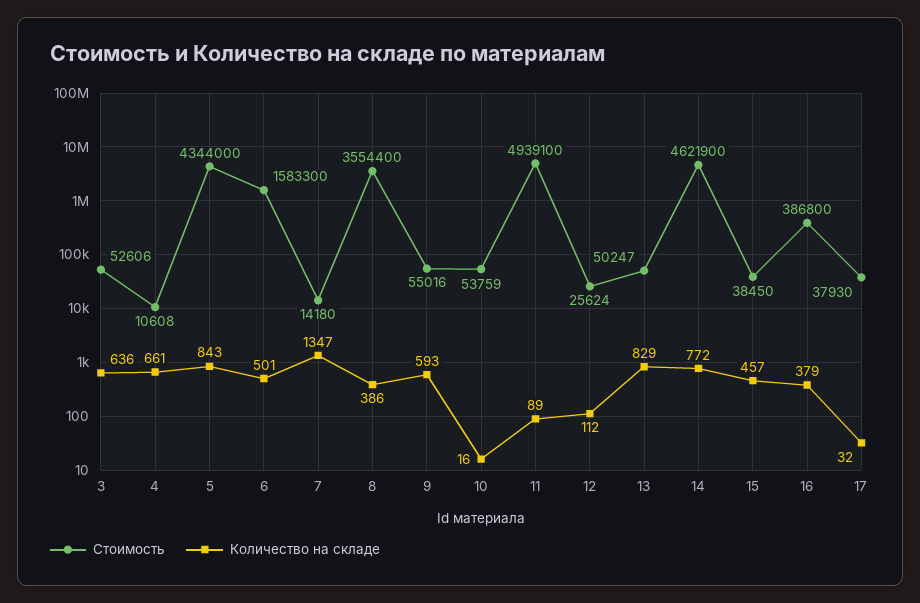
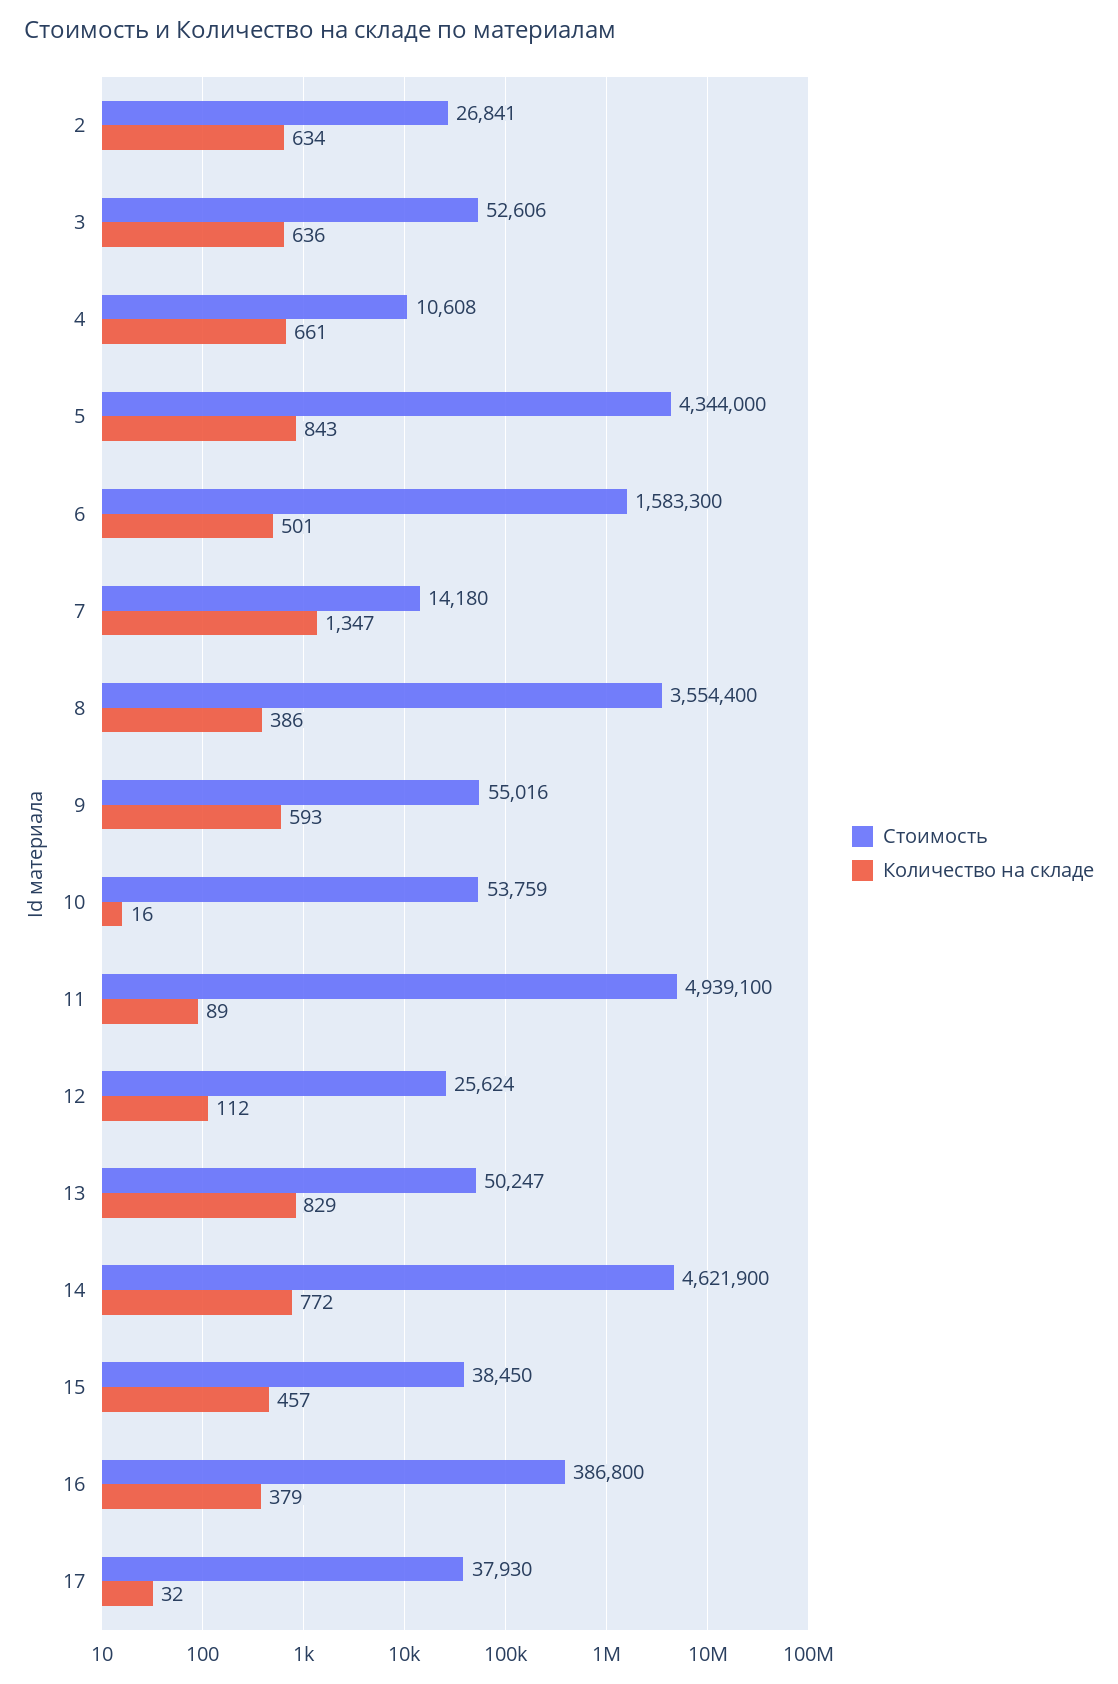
  {
    "Стоимость": {
      "3": 52606,
      "4": 10608,
      "5": 4344000,
      "6": 1583300,
      "7": 14180,
      "8": 3554400,
      "9": 55016,
      "10": 53759,
      "11": 4939100,
      "12": 25624,
      "13": 50247,
      "14": 4621900,
      "15": 38450,
      "16": 386800,
-     "17": 37930
+     "17": 37930,
+     "2": 26841
    },
    "Количество на складе": {
      "3": 636,
      "4": 661,
      "5": 843,
      "6": 501,
      "7": 1347,
      "8": 386,
      "9": 593,
      "10": 16,
      "11": 89,
      "12": 112,
      "13": 829,
      "14": 772,
      "15": 457,
      "16": 379,
-     "17": 32
+     "17": 32,
+     "2": 634
    }
  }

